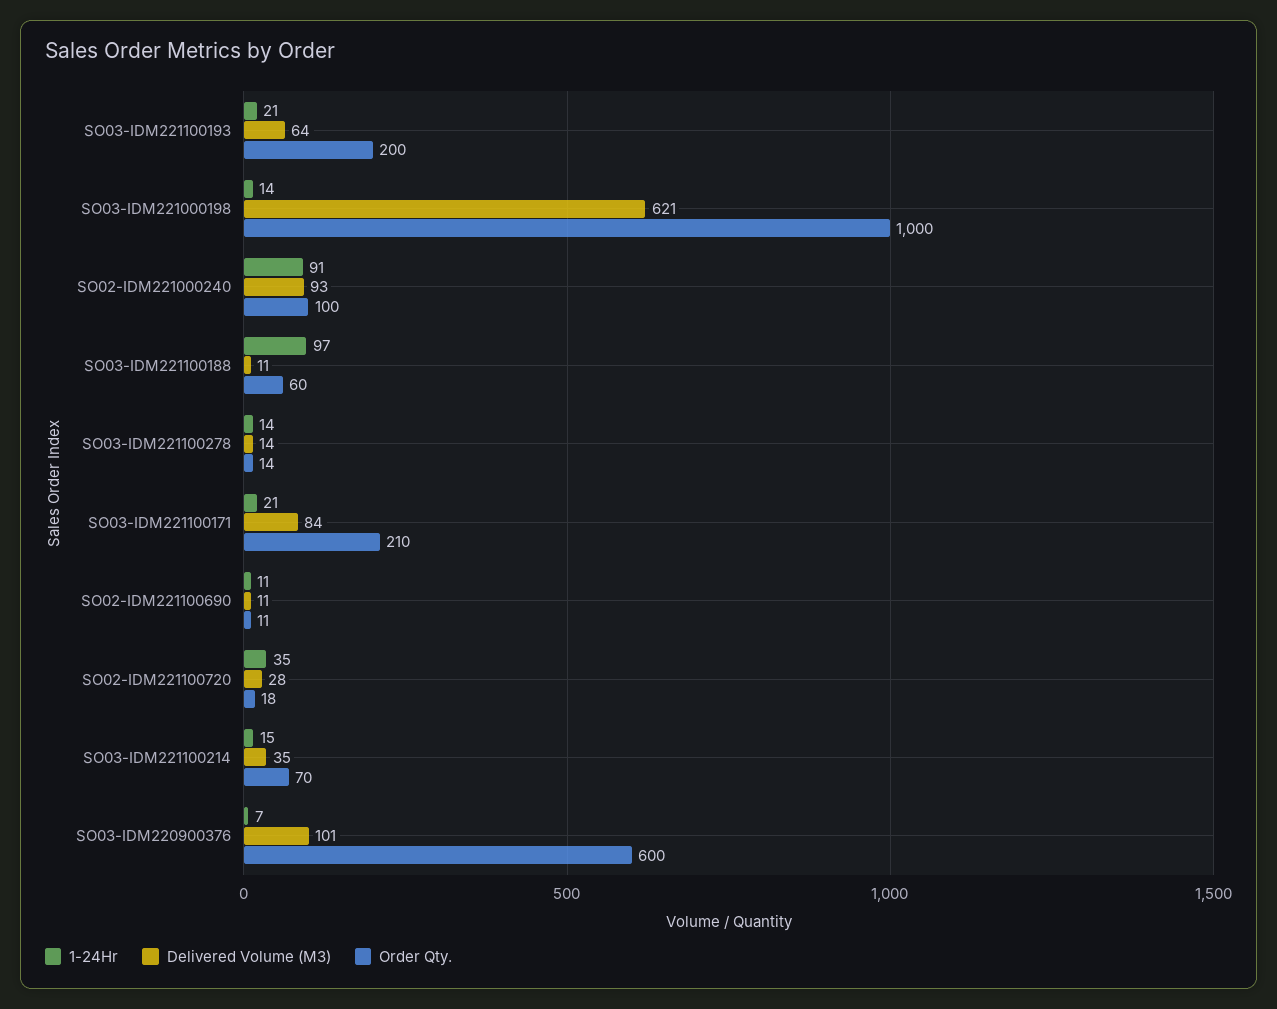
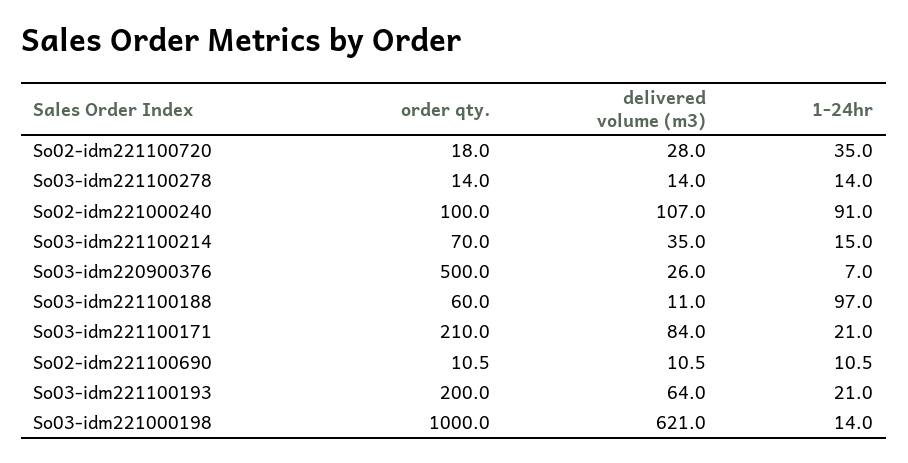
  {
    "1-24Hr": {
      "SO03-IDM221100193": 21,
      "SO03-IDM221000198": 14,
      "SO02-IDM221000240": 91,
      "SO03-IDM221100188": 97,
      "SO03-IDM221100278": 14,
      "SO03-IDM221100171": 21,
      "SO02-IDM221100690": 10.5,
      "SO02-IDM221100720": 35,
      "SO03-IDM221100214": 15,
      "SO03-IDM220900376": 7
    },
    "Delivered Volume (M3)": {
      "SO03-IDM221100193": 64,
      "SO03-IDM221000198": 621,
-     "SO02-IDM221000240": 93,
+     "SO02-IDM221000240": 107,
      "SO03-IDM221100188": 11,
      "SO03-IDM221100278": 14,
      "SO03-IDM221100171": 84,
      "SO02-IDM221100690": 10.5,
      "SO02-IDM221100720": 28,
      "SO03-IDM221100214": 35,
-     "SO03-IDM220900376": 101
+     "SO03-IDM220900376": 26
    },
    "Order Qty.": {
      "SO03-IDM221100193": 200,
      "SO03-IDM221000198": 1000,
      "SO02-IDM221000240": 100,
      "SO03-IDM221100188": 60,
      "SO03-IDM221100278": 14,
      "SO03-IDM221100171": 210,
      "SO02-IDM221100690": 10.5,
      "SO02-IDM221100720": 18,
      "SO03-IDM221100214": 70,
-     "SO03-IDM220900376": 600
+     "SO03-IDM220900376": 500
    }
  }

